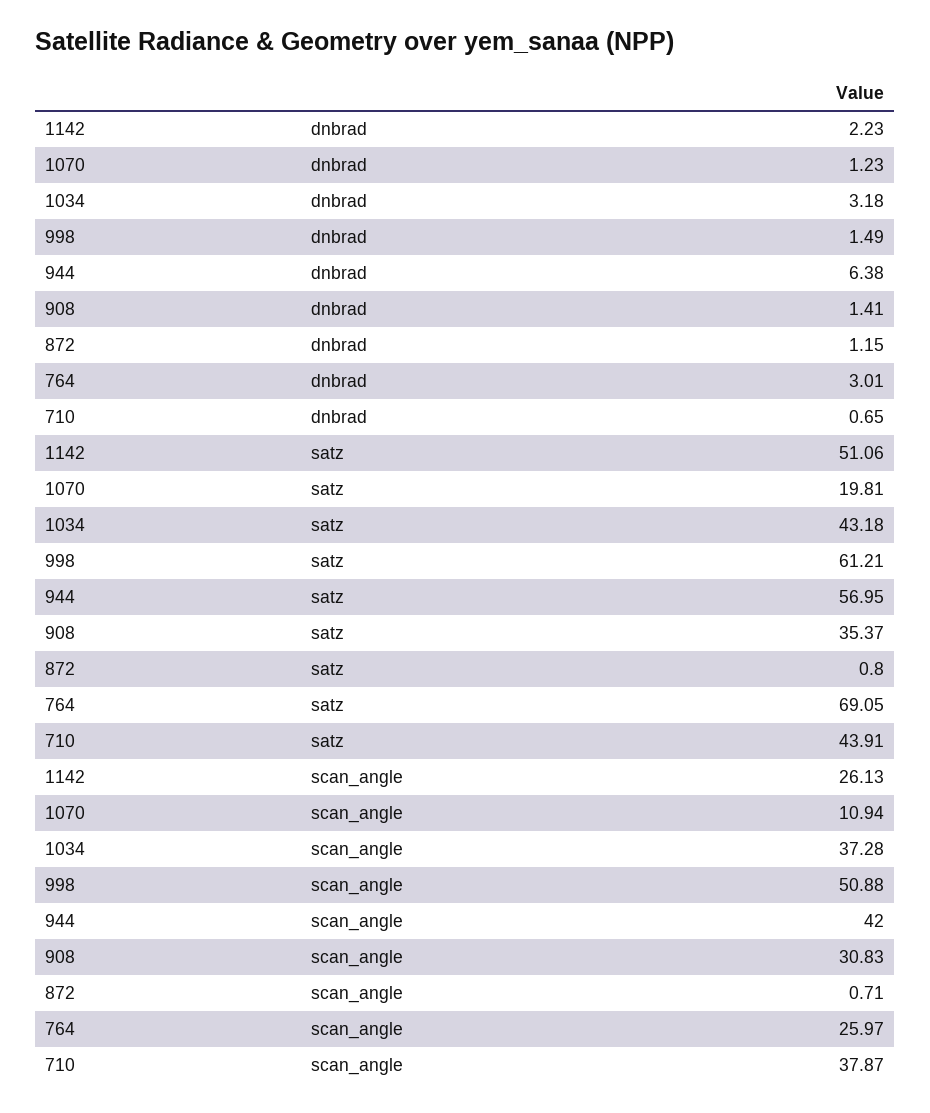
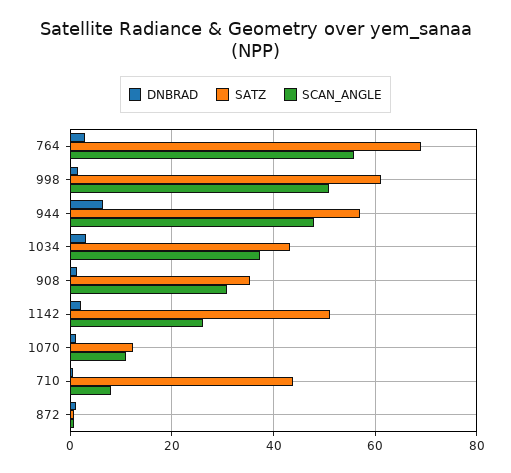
  {
    "dnbrad": {
      "1142": 2.23,
      "1070": 1.23,
      "1034": 3.18,
      "998": 1.49,
      "944": 6.38,
      "908": 1.41,
      "872": 1.15,
      "764": 3.01,
      "710": 0.65
    },
    "satz": {
      "1142": 51.06,
-     "1070": 19.81,
+     "1070": 12,
      "1034": 43.18,
      "998": 61.21,
      "944": 56.95,
      "908": 35.37,
      "872": 0.8,
      "764": 69.05,
      "710": 43.91
    },
    "scan_angle": {
      "1142": 26.13,
      "1070": 10.94,
      "1034": 37.28,
      "998": 50.88,
-     "944": 42,
+     "944": 48,
      "908": 30.83,
      "872": 0.71,
-     "764": 25.97,
+     "764": 56,
-     "710": 37.87
+     "710": 8
    }
  }

